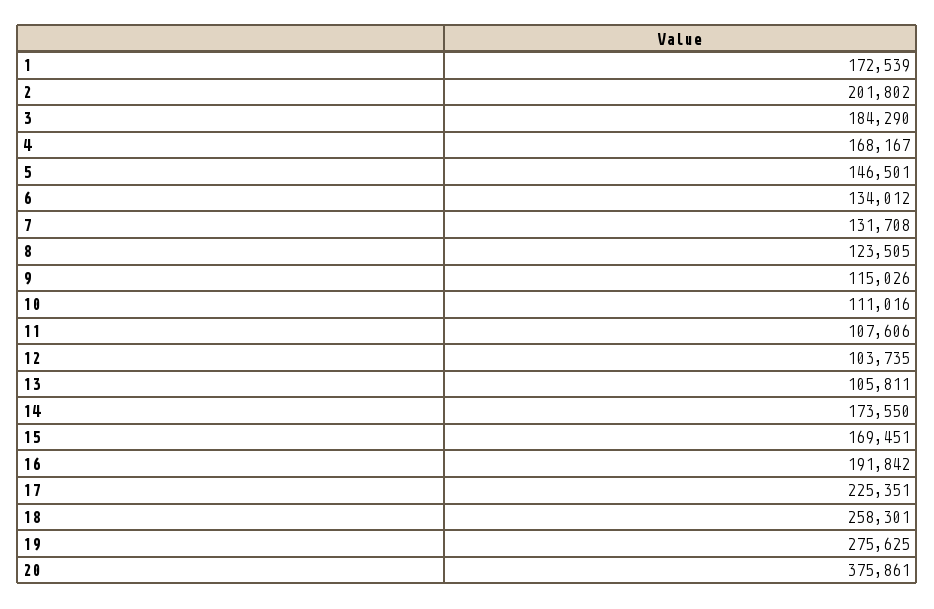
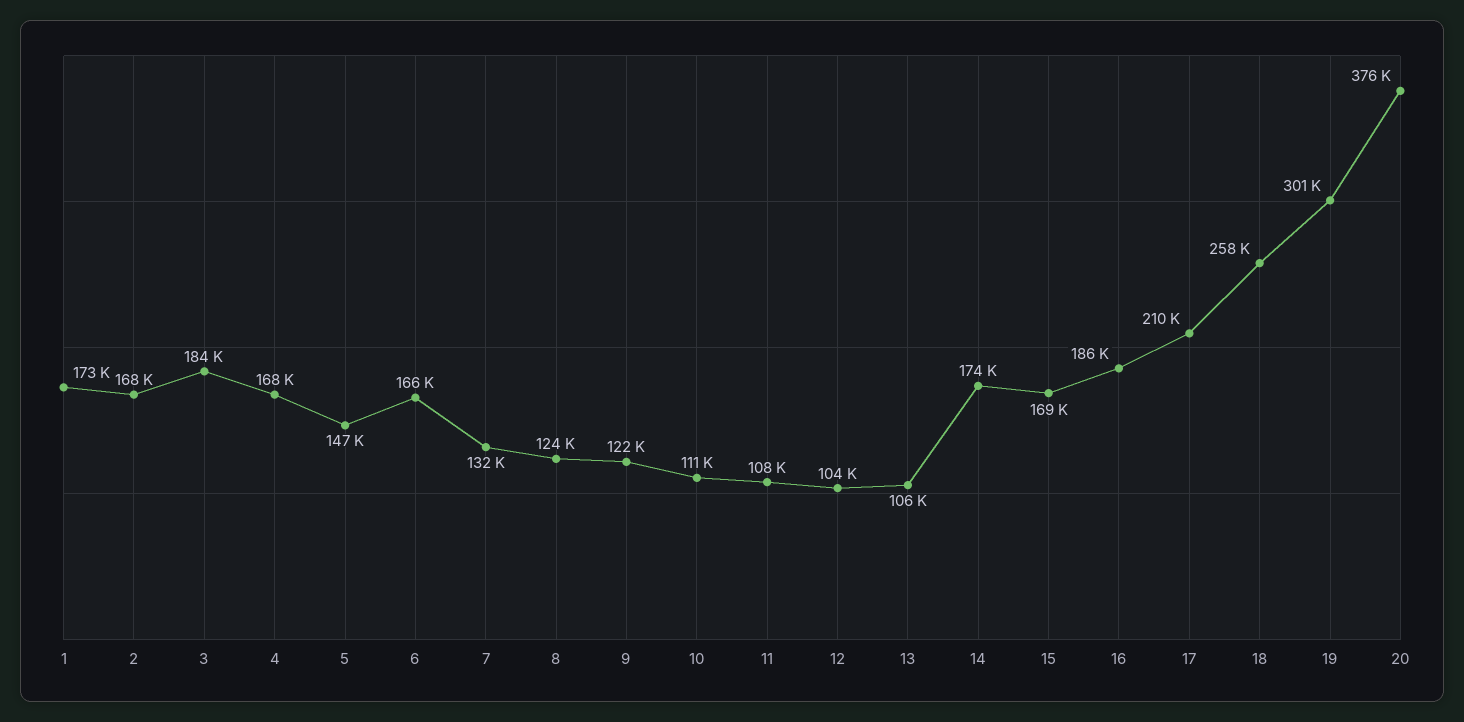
  {
    "1": 172539,
-   "2": 201802,
+   "2": 168000,
    "3": 184290,
    "4": 168167,
    "5": 146501,
-   "6": 134012,
+   "6": 166000,
    "7": 131708,
    "8": 123505,
-   "9": 115026,
+   "9": 122000,
    "10": 111016,
    "11": 107606,
    "12": 103735,
    "13": 105811,
    "14": 173550,
    "15": 169451,
-   "16": 191842,
+   "16": 186000,
-   "17": 225351,
+   "17": 210000,
    "18": 258301,
-   "19": 275625,
+   "19": 301000,
    "20": 375861
  }

